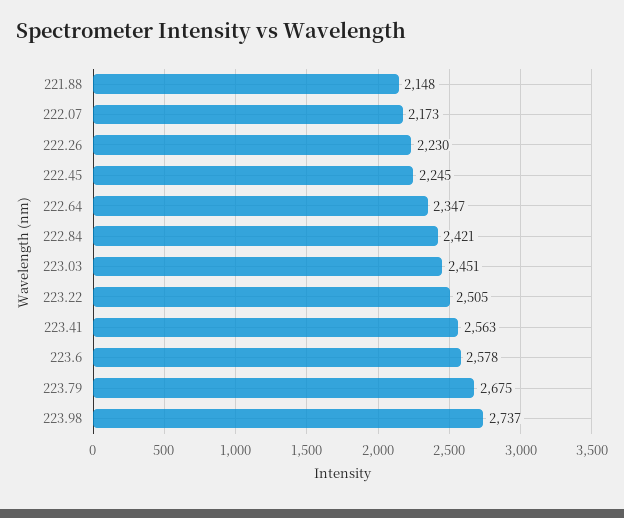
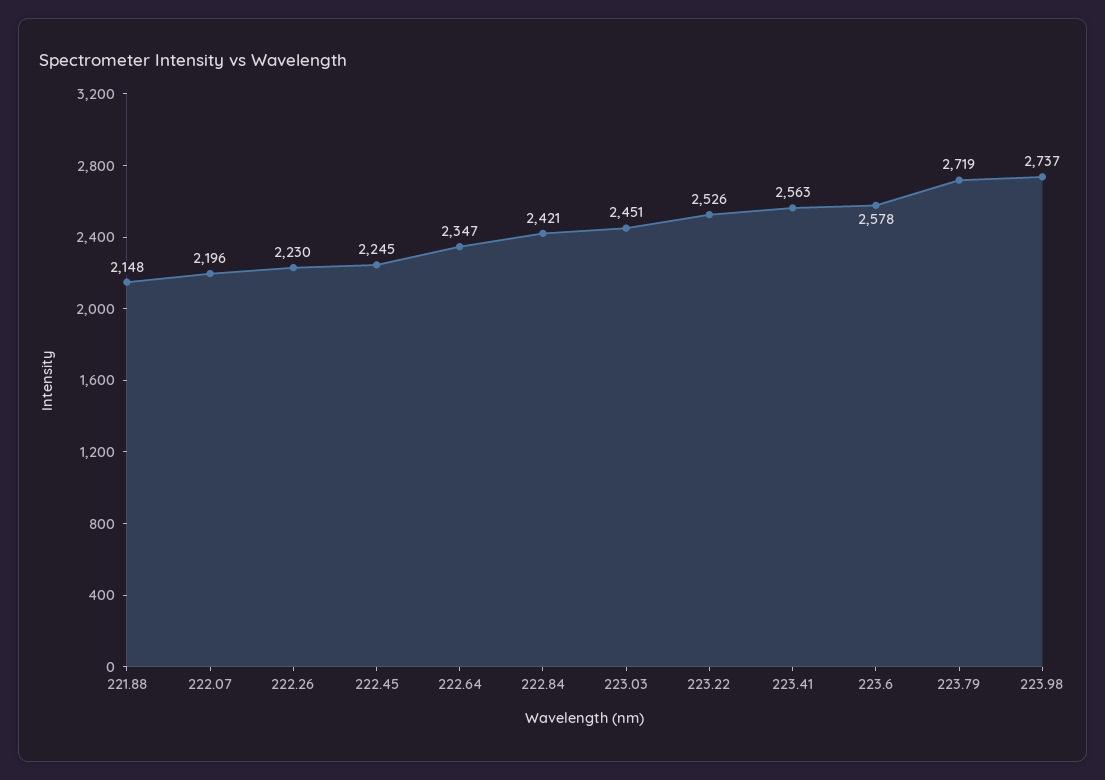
  {
    "221.88": 2148,
-   "222.07": 2173,
+   "222.07": 2196,
    "222.26": 2230,
    "222.45": 2245,
    "222.64": 2347,
    "222.84": 2421,
    "223.03": 2451,
-   "223.22": 2505,
+   "223.22": 2526,
    "223.41": 2563,
    "223.6": 2578,
-   "223.79": 2675,
+   "223.79": 2719,
    "223.98": 2737
  }

